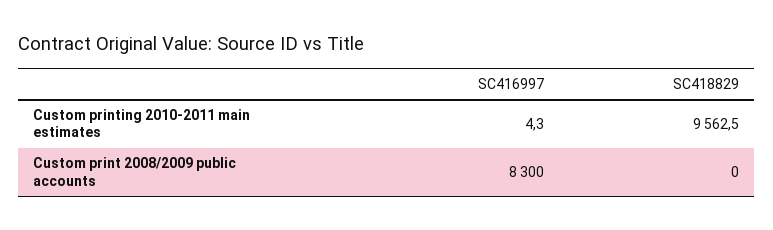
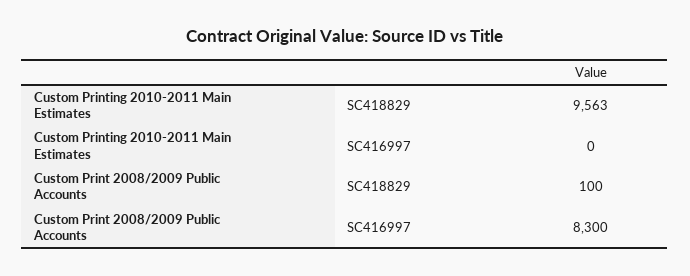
  {
    "SC416997": {
-     "Custom printing 2010-2011 main estimates": 4.3,
+     "Custom printing 2010-2011 main estimates": 0,
      "Custom print 2008/2009 public accounts": 8300
    },
    "SC418829": {
      "Custom printing 2010-2011 main estimates": 9562.5,
-     "Custom print 2008/2009 public accounts": 0
+     "Custom print 2008/2009 public accounts": 100
    }
  }

